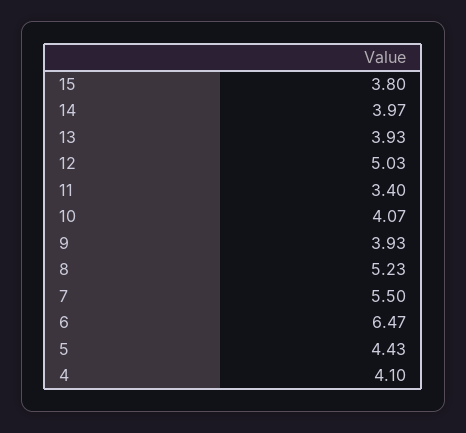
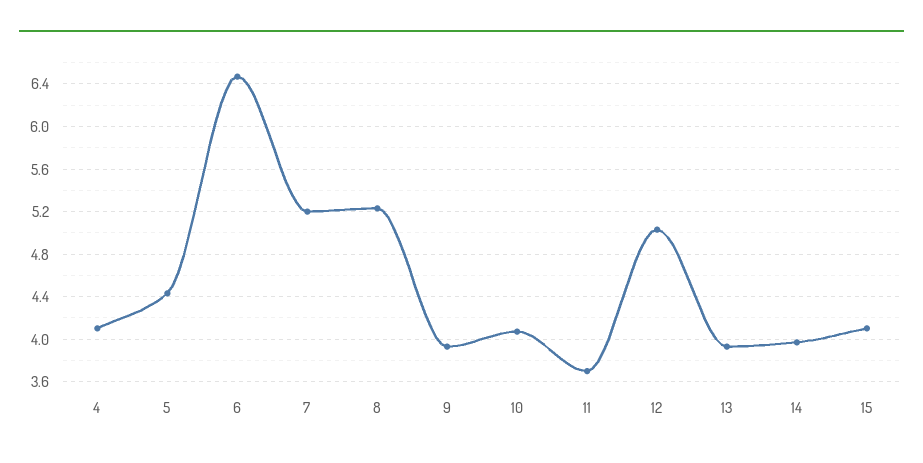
  {
-   "15": 3.8,
+   "15": 4.1,
    "14": 3.97,
    "13": 3.93,
    "12": 5.03,
-   "11": 3.4,
+   "11": 3.7,
    "10": 4.07,
    "9": 3.93,
    "8": 5.23,
-   "7": 5.5,
+   "7": 5.2,
    "6": 6.47,
    "5": 4.43,
    "4": 4.1
  }

